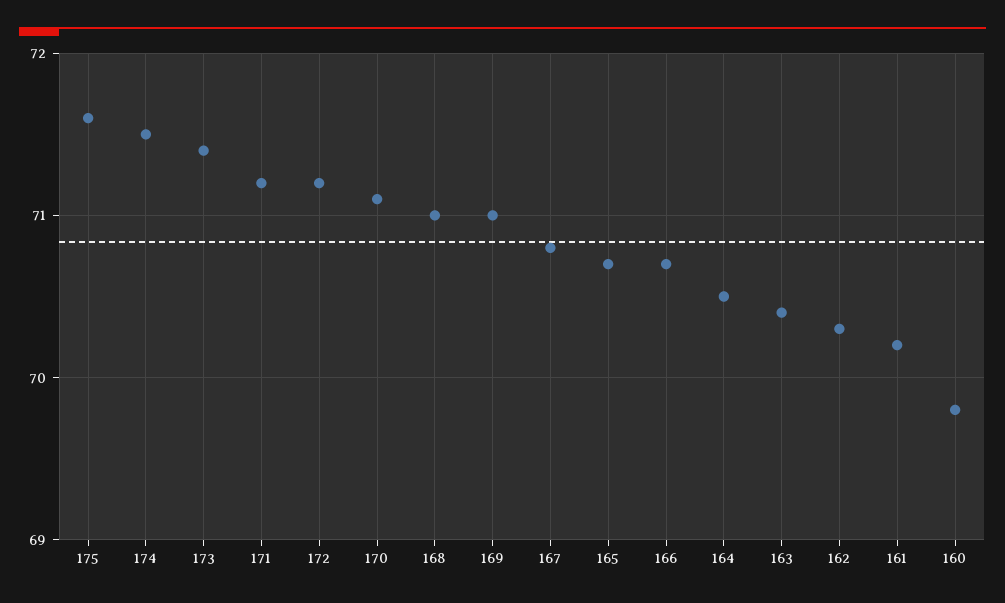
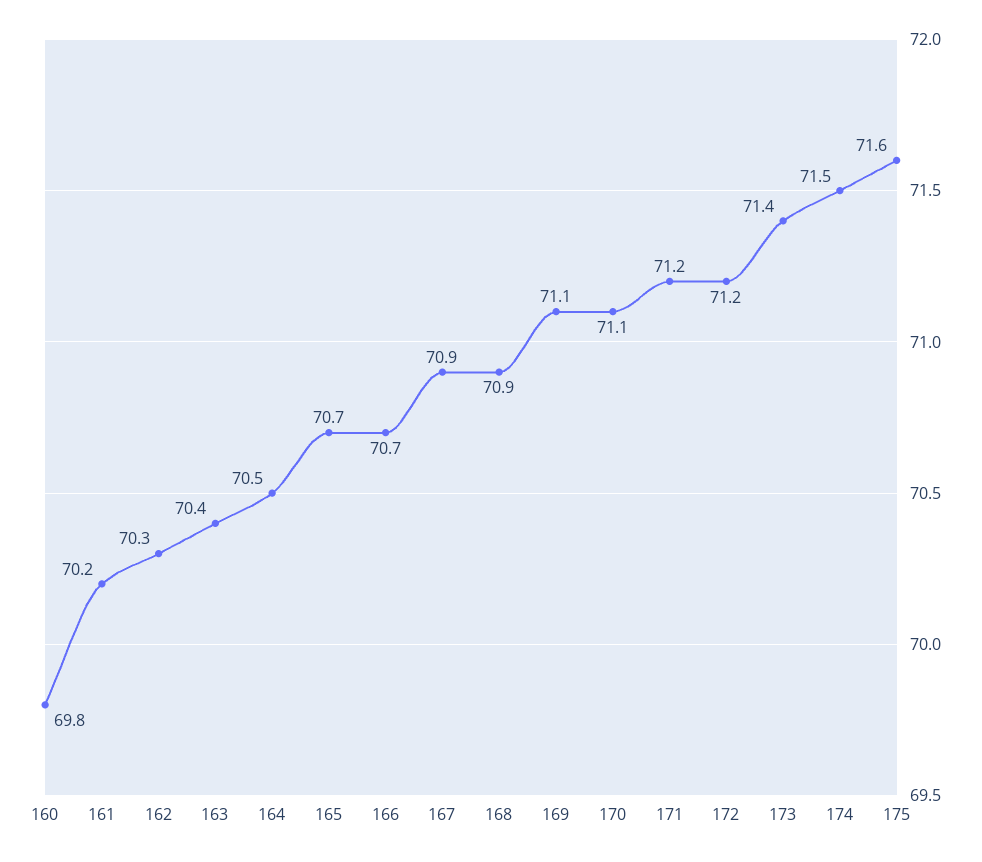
  {
    "175": 71.6,
    "174": 71.5,
    "173": 71.4,
    "171": 71.2,
    "172": 71.2,
    "170": 71.1,
-   "168": 71,
+   "168": 70.9,
-   "169": 71,
+   "169": 71.1,
-   "167": 70.8,
+   "167": 70.9,
    "165": 70.7,
    "166": 70.7,
    "164": 70.5,
    "163": 70.4,
    "162": 70.3,
    "161": 70.2,
    "160": 69.8
  }

